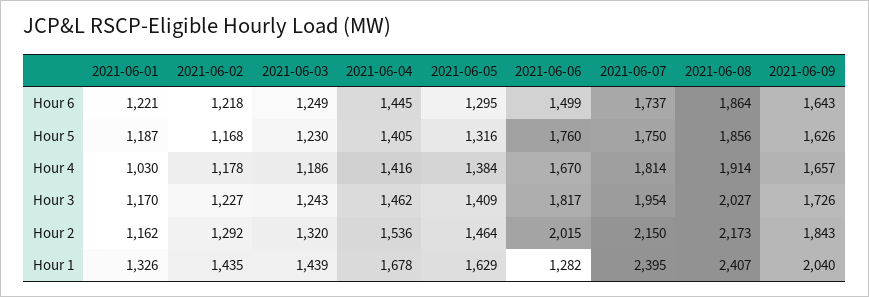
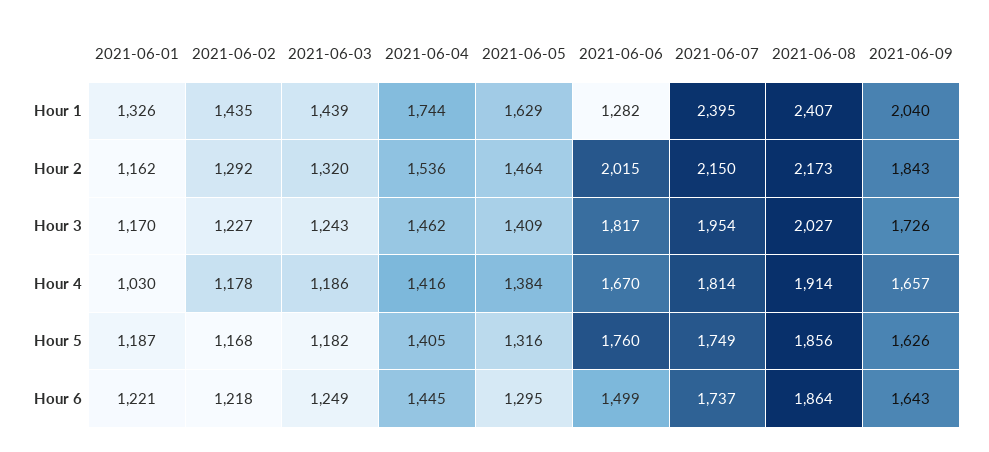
  {
    "2021-06-01": {
      "Hour 6": 1221,
      "Hour 5": 1187,
      "Hour 4": 1030,
      "Hour 3": 1170,
      "Hour 2": 1162,
      "Hour 1": 1326
    },
    "2021-06-02": {
      "Hour 6": 1218,
      "Hour 5": 1168,
      "Hour 4": 1178,
      "Hour 3": 1227,
      "Hour 2": 1292,
      "Hour 1": 1435
    },
    "2021-06-03": {
      "Hour 6": 1249,
-     "Hour 5": 1230,
+     "Hour 5": 1182,
      "Hour 4": 1186,
      "Hour 3": 1243,
      "Hour 2": 1320,
      "Hour 1": 1439
    },
    "2021-06-04": {
      "Hour 6": 1445,
      "Hour 5": 1405,
      "Hour 4": 1416,
      "Hour 3": 1462,
      "Hour 2": 1536,
-     "Hour 1": 1678
+     "Hour 1": 1744
    },
    "2021-06-05": {
      "Hour 6": 1295,
      "Hour 5": 1316,
      "Hour 4": 1384,
      "Hour 3": 1409,
      "Hour 2": 1464,
      "Hour 1": 1629
    },
    "2021-06-06": {
      "Hour 6": 1499,
      "Hour 5": 1760,
      "Hour 4": 1670,
      "Hour 3": 1817,
      "Hour 2": 2015,
      "Hour 1": 1282
    },
    "2021-06-07": {
      "Hour 6": 1737,
-     "Hour 5": 1750,
+     "Hour 5": 1749,
      "Hour 4": 1814,
      "Hour 3": 1954,
      "Hour 2": 2150,
      "Hour 1": 2395
    },
    "2021-06-08": {
      "Hour 6": 1864,
      "Hour 5": 1856,
      "Hour 4": 1914,
      "Hour 3": 2027,
      "Hour 2": 2173,
      "Hour 1": 2407
    },
    "2021-06-09": {
      "Hour 6": 1643,
      "Hour 5": 1626,
      "Hour 4": 1657,
      "Hour 3": 1726,
      "Hour 2": 1843,
      "Hour 1": 2040
    }
  }

